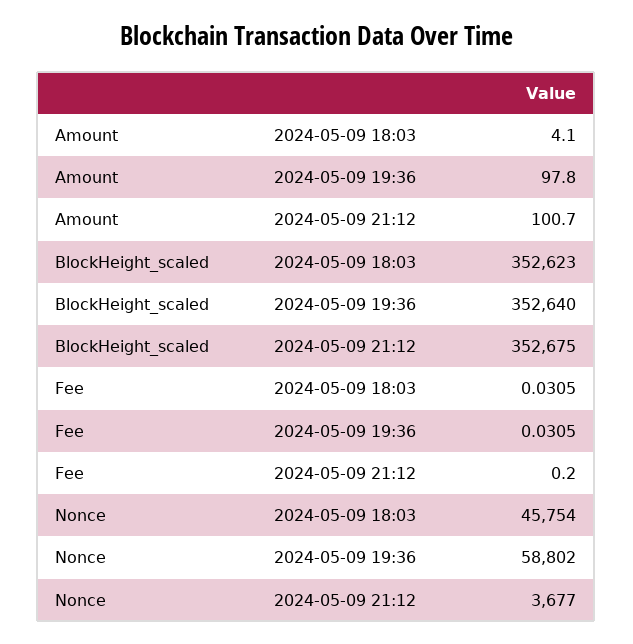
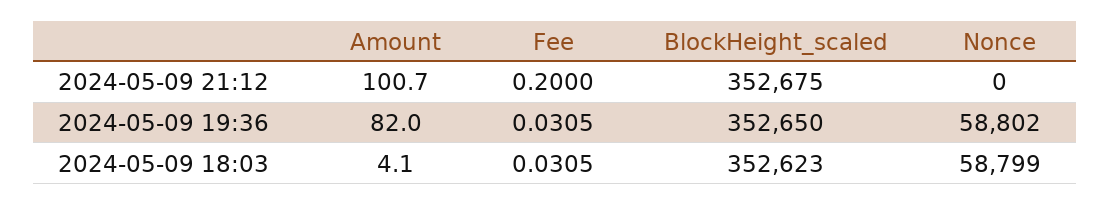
  {
    "Amount": {
      "2024-05-09 18:03": 4.1,
-     "2024-05-09 19:36": 97.8,
+     "2024-05-09 19:36": 82,
      "2024-05-09 21:12": 100.7
    },
    "BlockHeight_scaled": {
      "2024-05-09 18:03": 352623,
-     "2024-05-09 19:36": 352640,
+     "2024-05-09 19:36": 352650,
      "2024-05-09 21:12": 352675
    },
    "Fee": {
      "2024-05-09 18:03": 0.0305,
      "2024-05-09 19:36": 0.0305,
      "2024-05-09 21:12": 0.2
    },
    "Nonce": {
-     "2024-05-09 18:03": 45754,
+     "2024-05-09 18:03": 58799,
      "2024-05-09 19:36": 58802,
-     "2024-05-09 21:12": 3677
+     "2024-05-09 21:12": 0
    }
  }

